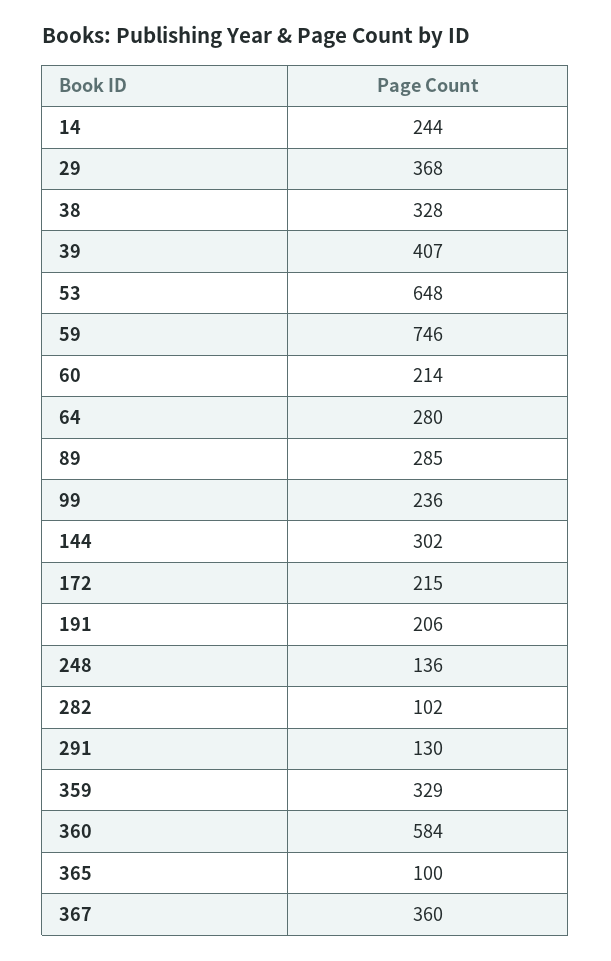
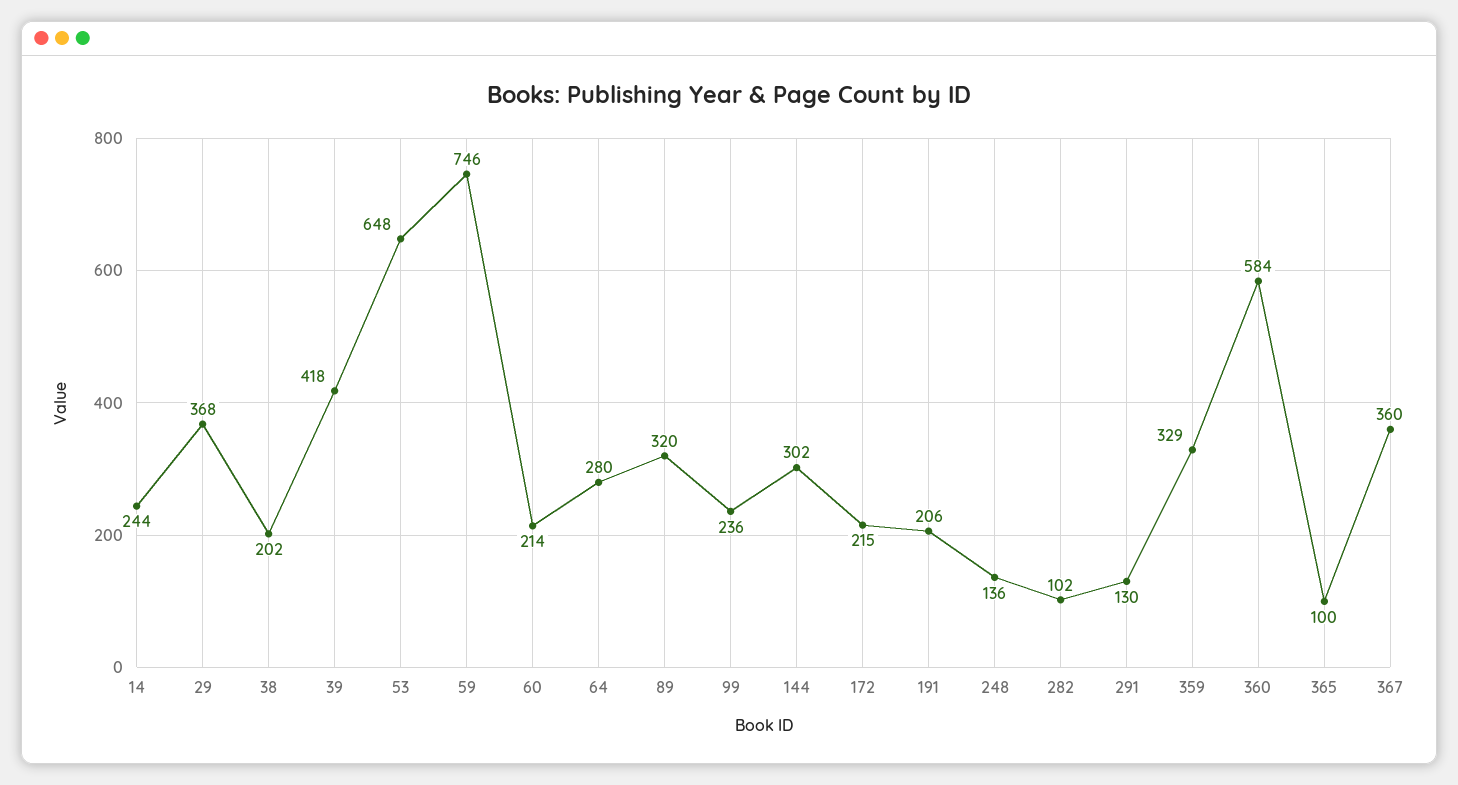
  {
    "14": 244,
    "29": 368,
-   "38": 328,
+   "38": 202,
-   "39": 407,
+   "39": 418,
    "53": 648,
    "59": 746,
    "60": 214,
    "64": 280,
-   "89": 285,
+   "89": 320,
    "99": 236,
    "144": 302,
    "172": 215,
    "191": 206,
    "248": 136,
    "282": 102,
    "291": 130,
    "359": 329,
    "360": 584,
    "365": 100,
    "367": 360
  }

